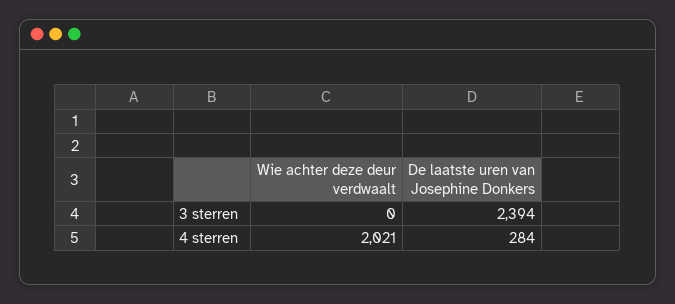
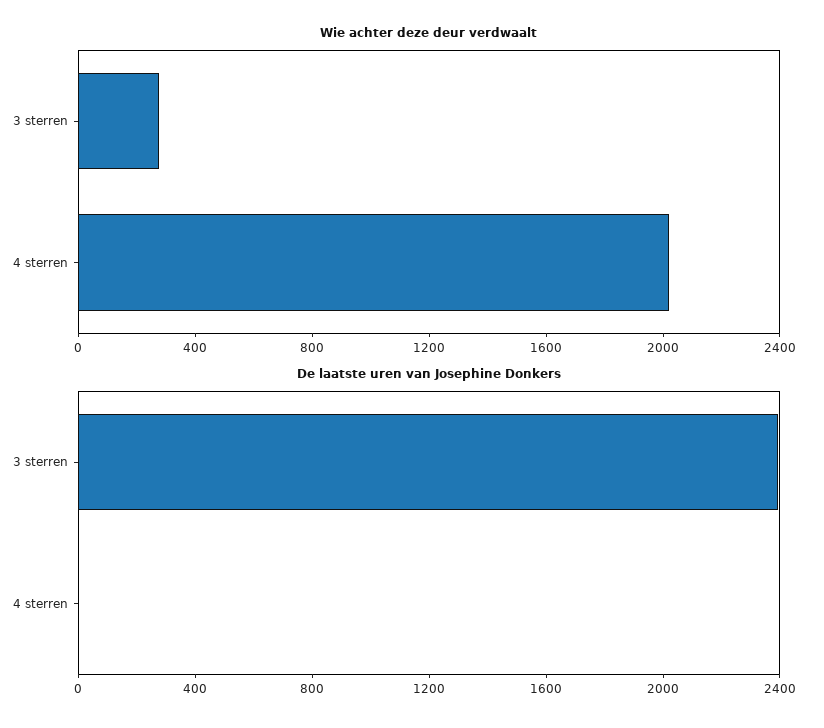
  {
    "Wie achter deze deur verdwaalt": {
-     "3 sterren": 0,
+     "3 sterren": 300,
      "4 sterren": 2021
    },
    "De laatste uren van Josephine Donkers": {
      "3 sterren": 2394,
-     "4 sterren": 284
+     "4 sterren": 0
    }
  }

